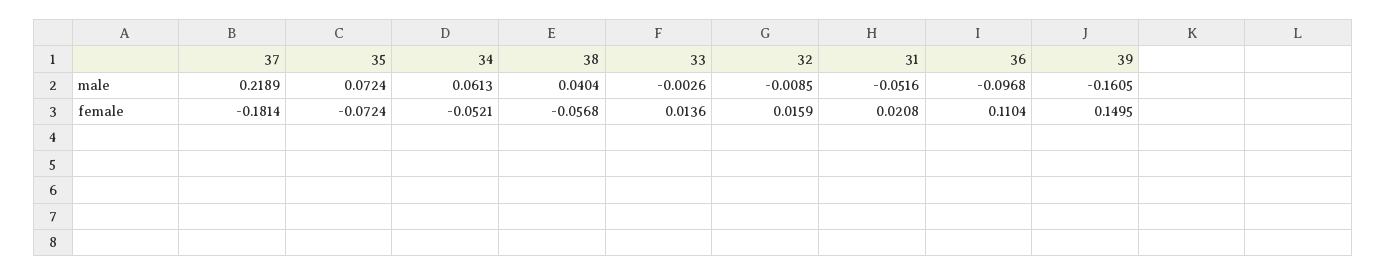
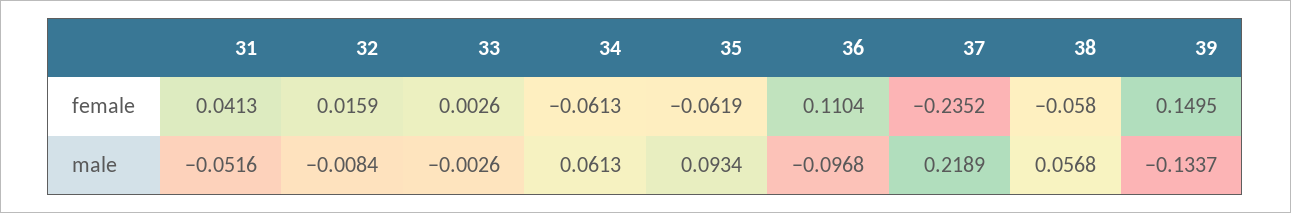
  {
    "37": {
      "male": 0.2189,
-     "female": -0.1814
+     "female": -0.2352
    },
    "35": {
-     "male": 0.0724,
+     "male": 0.0934,
-     "female": -0.0724
+     "female": -0.0619
    },
    "34": {
      "male": 0.0613,
-     "female": -0.0521
+     "female": -0.0613
    },
    "38": {
-     "male": 0.0404,
+     "male": 0.0568,
-     "female": -0.0568
+     "female": -0.058
    },
    "33": {
      "male": -0.0026,
-     "female": 0.0136
+     "female": 0.0026
    },
    "32": {
-     "male": -0.0085,
+     "male": -0.0084,
      "female": 0.0159
    },
    "31": {
      "male": -0.0516,
-     "female": 0.0208
+     "female": 0.0413
    },
    "36": {
      "male": -0.0968,
      "female": 0.1104
    },
    "39": {
-     "male": -0.1605,
+     "male": -0.1337,
      "female": 0.1495
    }
  }

